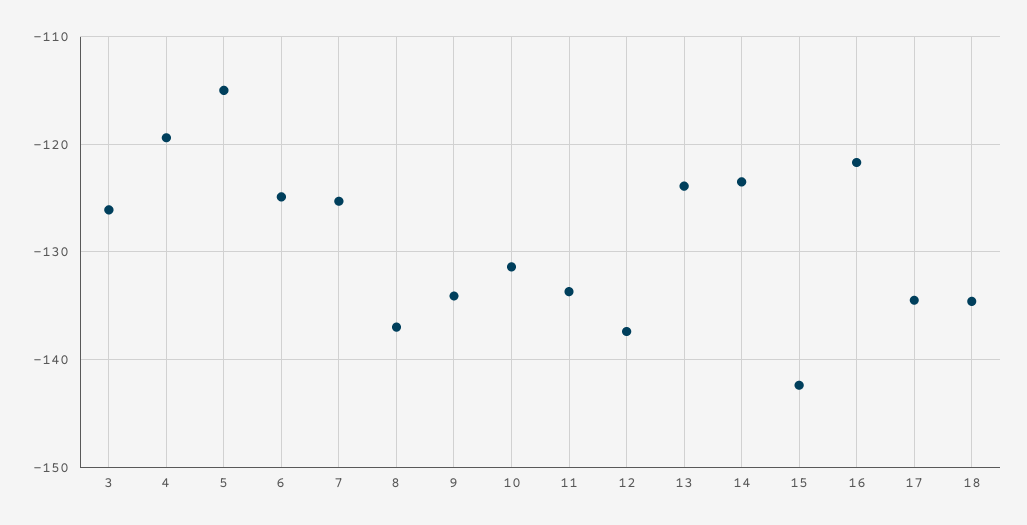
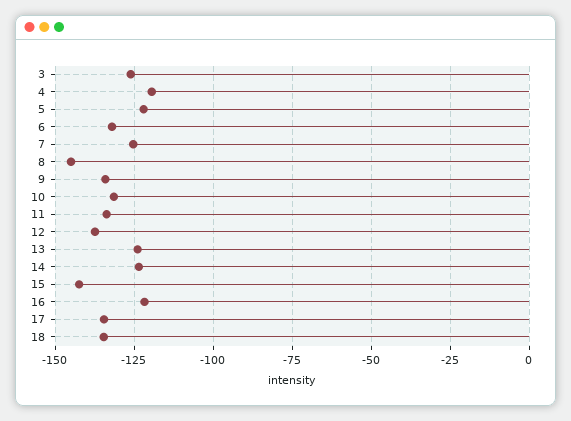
  {
    "3": -126,
    "4": -119,
-   "5": -115,
+   "5": -122.5,
-   "6": -125,
+   "6": -132.5,
    "7": -125,
-   "8": -137,
+   "8": -145,
    "9": -134,
    "10": -131,
    "11": -134,
    "12": -137,
    "13": -124,
    "14": -124,
    "15": -142,
    "16": -122,
    "17": -135,
    "18": -135
  }

